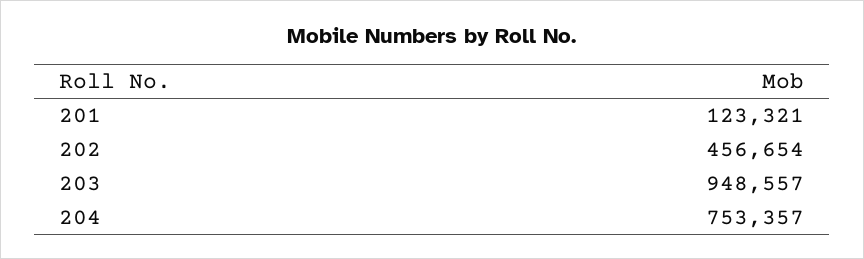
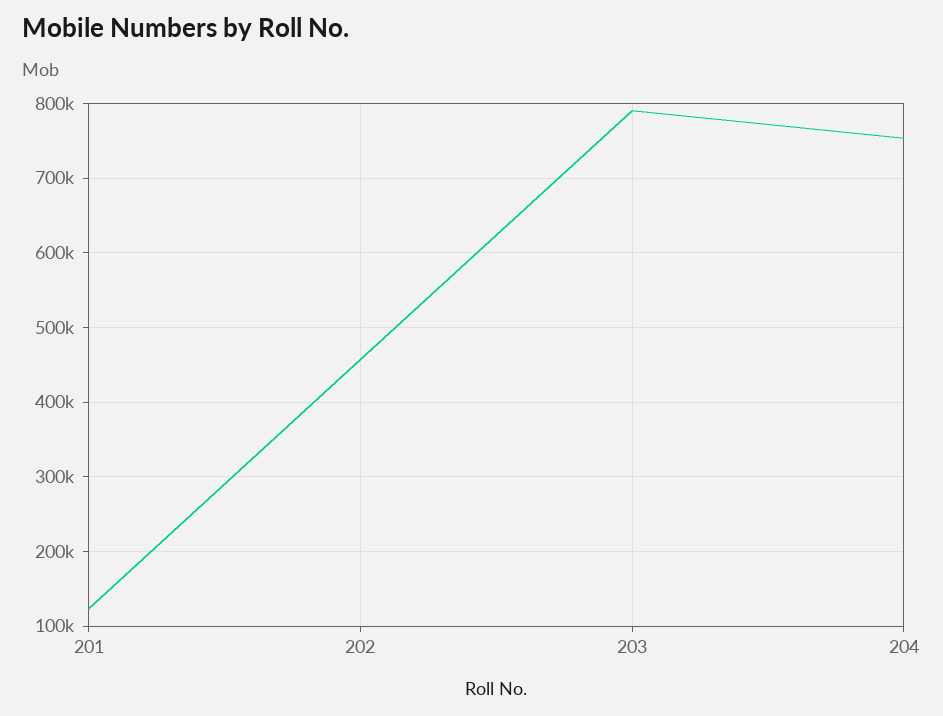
  {
    "201": 123321,
    "202": 456654,
-   "203": 948557,
+   "203": 790000,
    "204": 753357
  }

